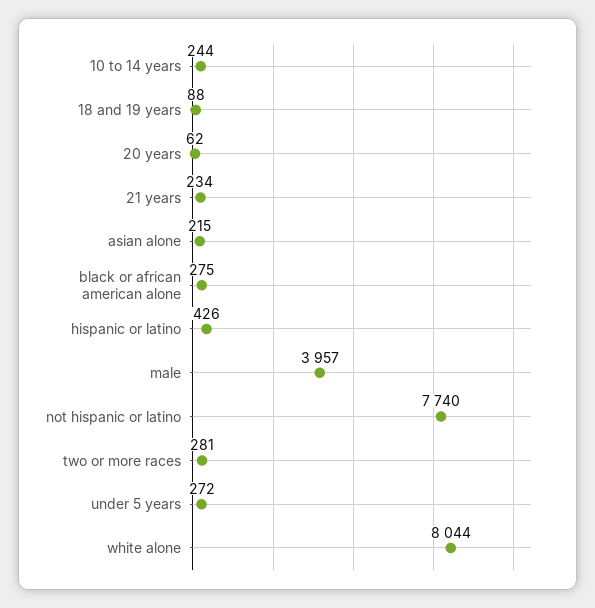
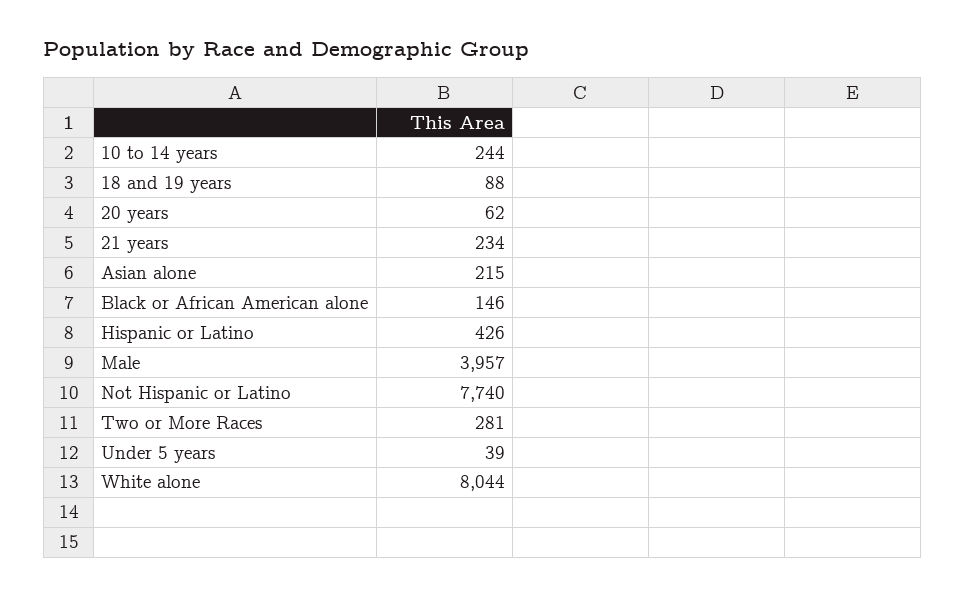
  {
    "10 to 14 years": 244,
    "18 and 19 years": 88,
    "20 years": 62,
    "21 years": 234,
    "asian alone": 215,
-   "black or african american alone": 275,
+   "black or african american alone": 146,
    "hispanic or latino": 426,
    "male": 3957,
    "not hispanic or latino": 7740,
    "two or more races": 281,
-   "under 5 years": 272,
+   "under 5 years": 39,
    "white alone": 8044
  }

